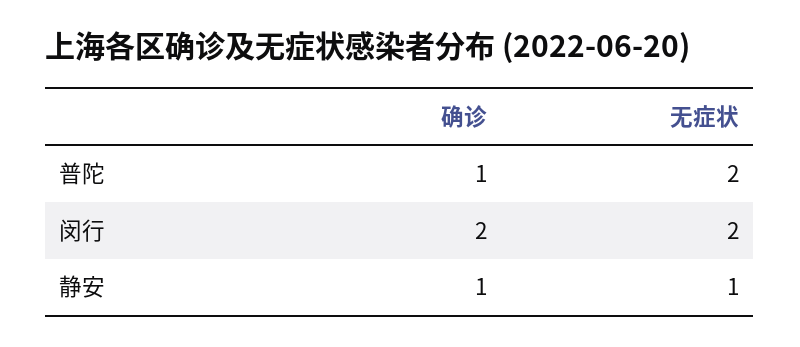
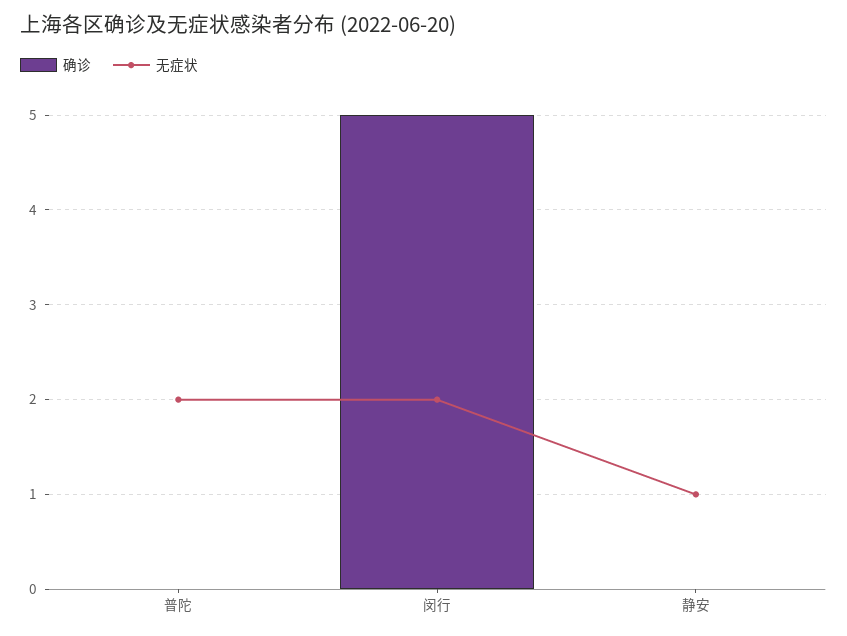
  {
    "确诊": {
-     "普陀": 1,
+     "普陀": 0,
-     "闵行": 2,
+     "闵行": 5,
-     "静安": 1
+     "静安": 0
    },
    "无症状": {
      "普陀": 2,
      "闵行": 2,
      "静安": 1
    }
  }

